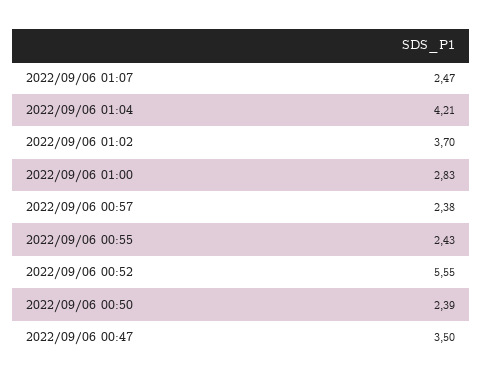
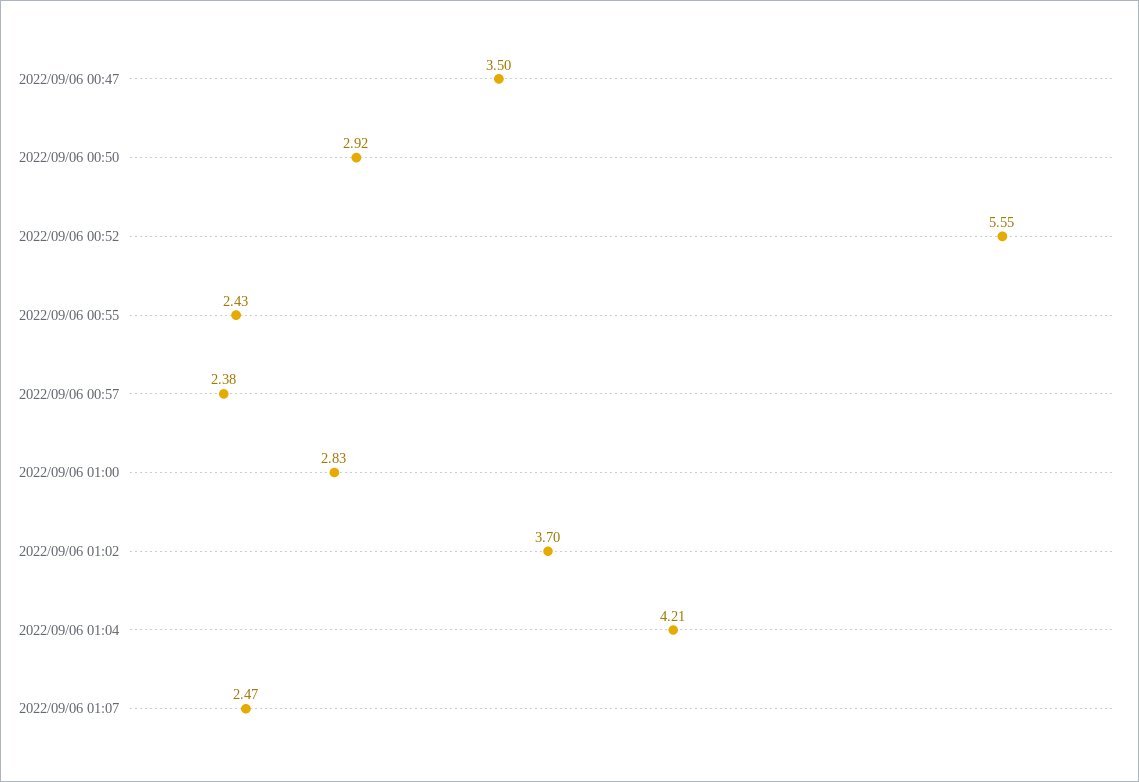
  {
    "2022/09/06 01:07": 2.47,
    "2022/09/06 01:04": 4.21,
    "2022/09/06 01:02": 3.7,
    "2022/09/06 01:00": 2.83,
    "2022/09/06 00:57": 2.38,
    "2022/09/06 00:55": 2.43,
    "2022/09/06 00:52": 5.55,
-   "2022/09/06 00:50": 2.39,
+   "2022/09/06 00:50": 2.92,
    "2022/09/06 00:47": 3.5
  }

